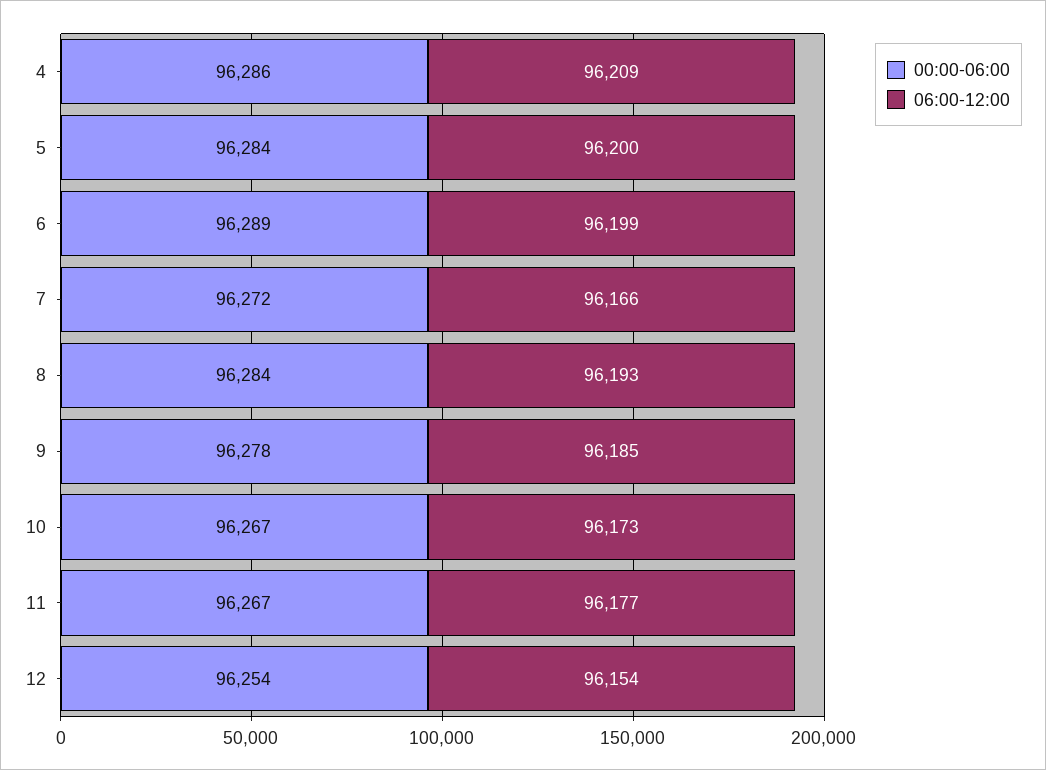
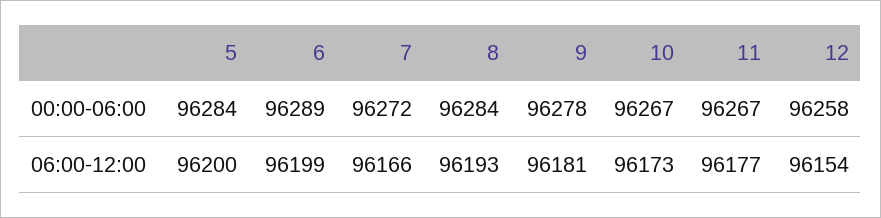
  {
    "00:00-06:00": {
-     "4": 96286,
      "5": 96284,
      "6": 96289,
      "7": 96272,
      "8": 96284,
      "9": 96278,
      "10": 96267,
      "11": 96267,
-     "12": 96254
+     "12": 96258
    },
    "06:00-12:00": {
-     "4": 96209,
      "5": 96200,
      "6": 96199,
      "7": 96166,
      "8": 96193,
-     "9": 96185,
+     "9": 96181,
      "10": 96173,
      "11": 96177,
      "12": 96154
    }
  }

